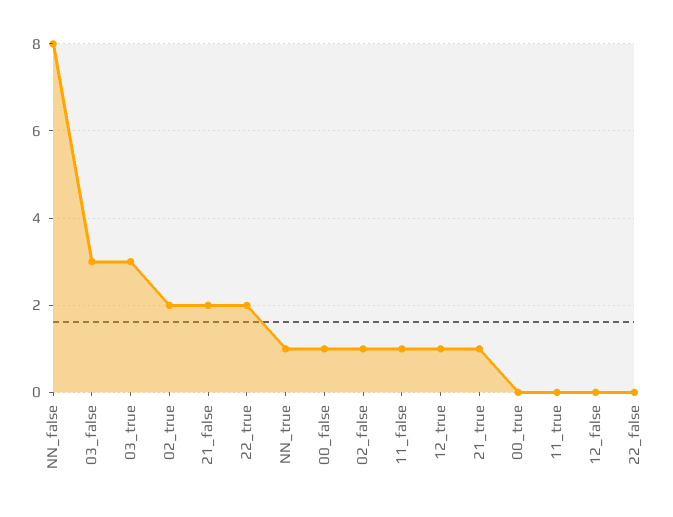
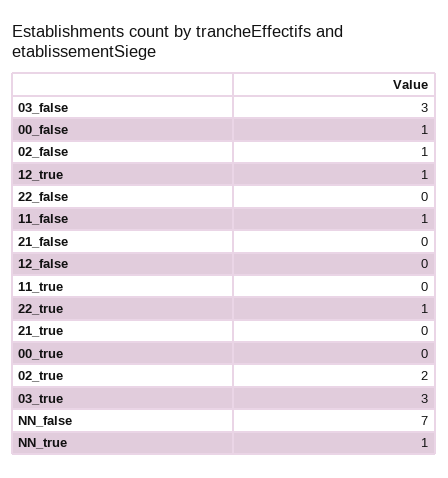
  {
-   "NN_false": 8,
+   "NN_false": 7,
    "03_false": 3,
    "03_true": 3,
    "02_true": 2,
-   "21_false": 2,
+   "21_false": 0,
-   "22_true": 2,
+   "22_true": 1,
    "NN_true": 1,
    "00_false": 1,
    "02_false": 1,
    "11_false": 1,
    "12_true": 1,
-   "21_true": 1,
+   "21_true": 0,
    "00_true": 0,
    "11_true": 0,
    "12_false": 0,
    "22_false": 0
  }

